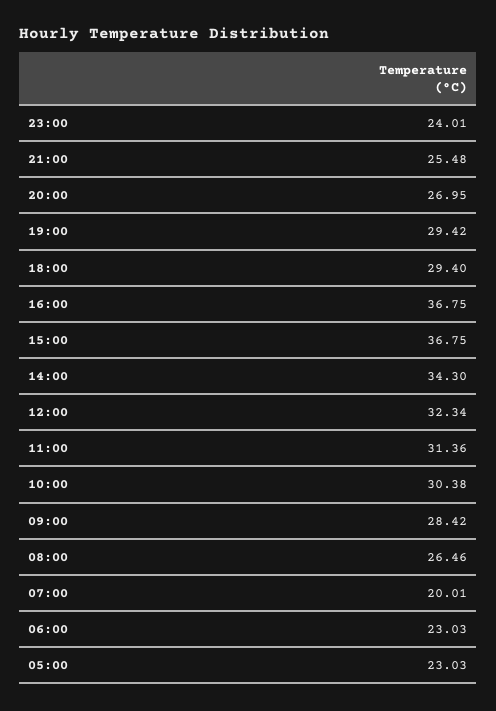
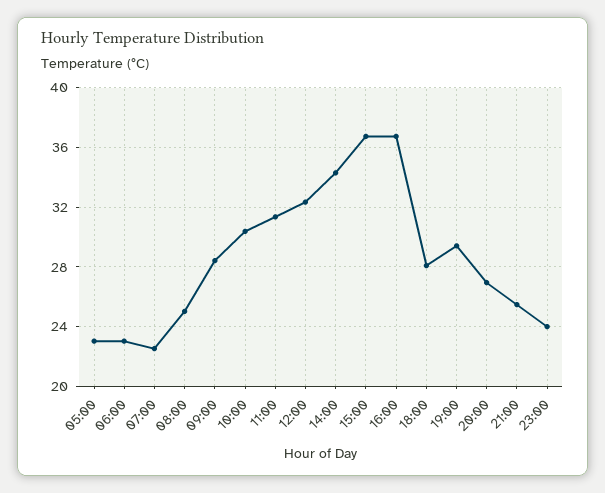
  {
    "23:00": 24.01,
    "21:00": 25.48,
    "20:00": 26.95,
    "19:00": 29.42,
-   "18:00": 29.4,
+   "18:00": 28,
    "16:00": 36.75,
    "15:00": 36.75,
    "14:00": 34.3,
    "12:00": 32.34,
    "11:00": 31.36,
    "10:00": 30.38,
    "09:00": 28.42,
-   "08:00": 26.46,
+   "08:00": 25,
-   "07:00": 20.01,
+   "07:00": 22.5,
    "06:00": 23.03,
    "05:00": 23.03
  }

